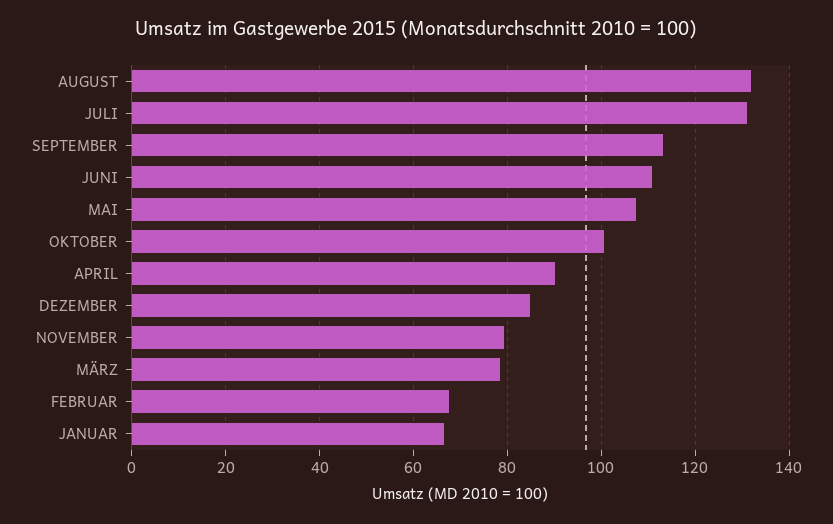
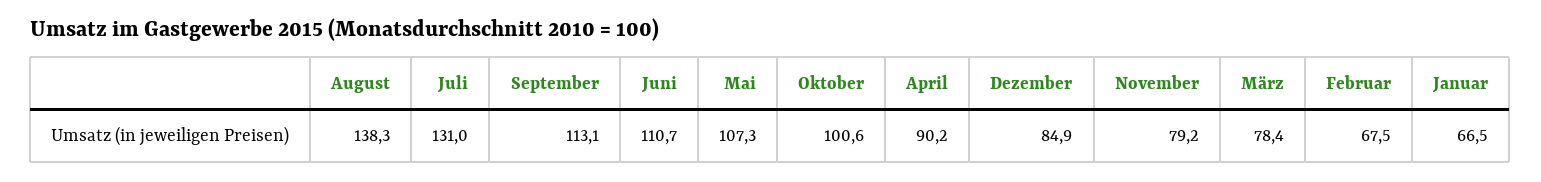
  {
-   "AUGUST": 132,
+   "AUGUST": 138.3,
    "JULI": 131,
    "SEPTEMBER": 113.1,
    "JUNI": 110.7,
    "MAI": 107.3,
    "OKTOBER": 100.6,
    "APRIL": 90.2,
    "DEZEMBER": 84.9,
    "NOVEMBER": 79.2,
    "MÄRZ": 78.4,
    "FEBRUAR": 67.5,
    "JANUAR": 66.5
  }

